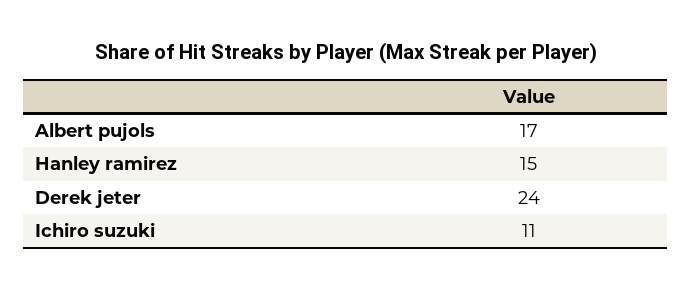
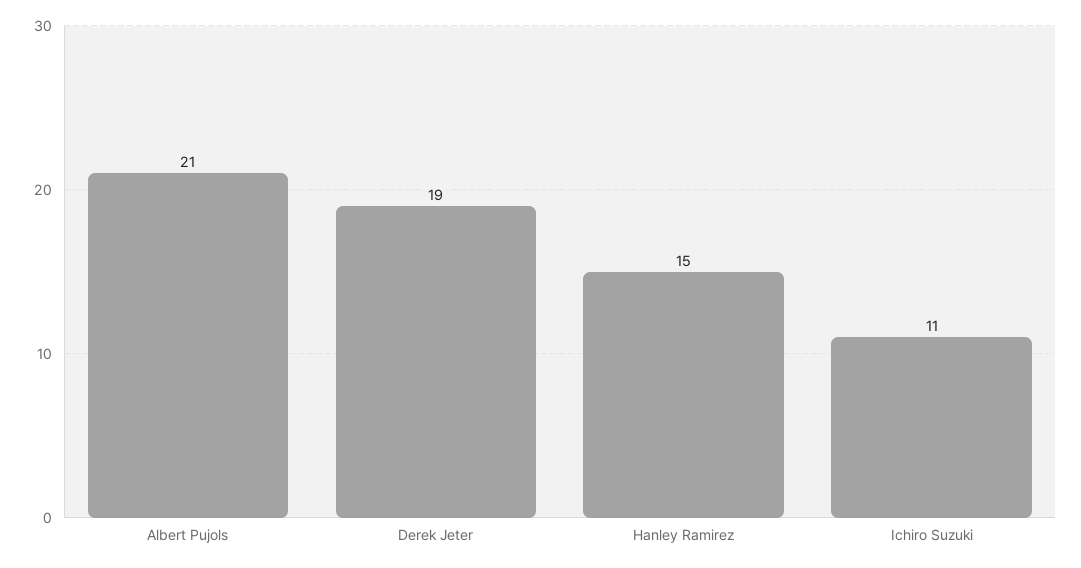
  {
-   "Albert pujols": 17,
+   "Albert pujols": 21,
    "Hanley ramirez": 15,
-   "Derek jeter": 24,
+   "Derek jeter": 19,
    "Ichiro suzuki": 11
  }

